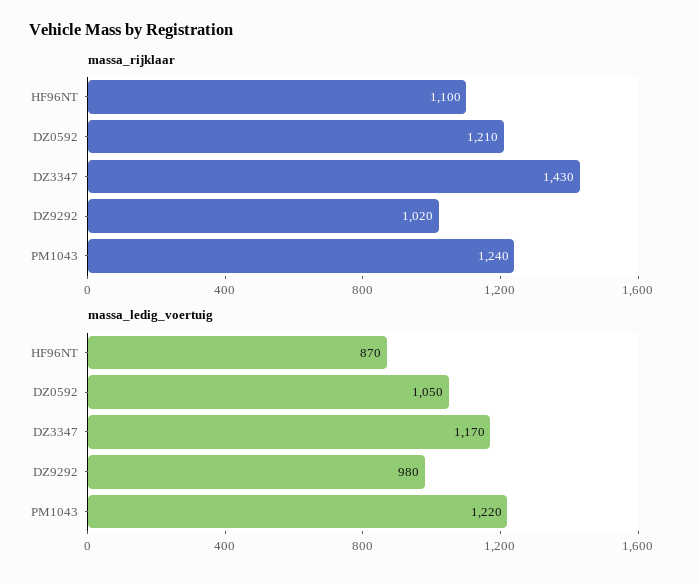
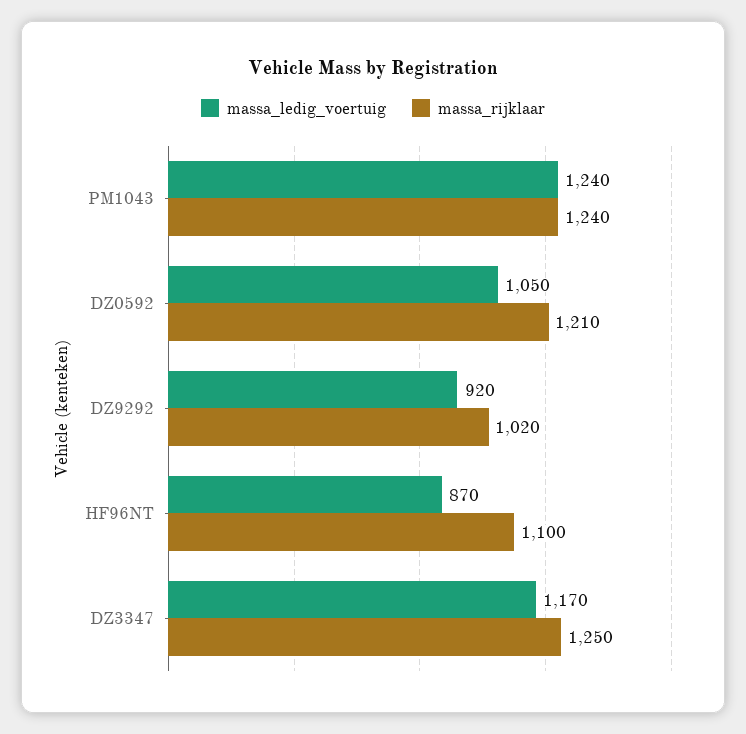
  {
    "massa_rijklaar": {
      "HF96NT": 1100,
      "DZ0592": 1210,
-     "DZ3347": 1430,
+     "DZ3347": 1250,
      "DZ9292": 1020,
      "PM1043": 1240
    },
    "massa_ledig_voertuig": {
      "HF96NT": 870,
      "DZ0592": 1050,
      "DZ3347": 1170,
-     "DZ9292": 980,
+     "DZ9292": 920,
-     "PM1043": 1220
+     "PM1043": 1240
    }
  }

